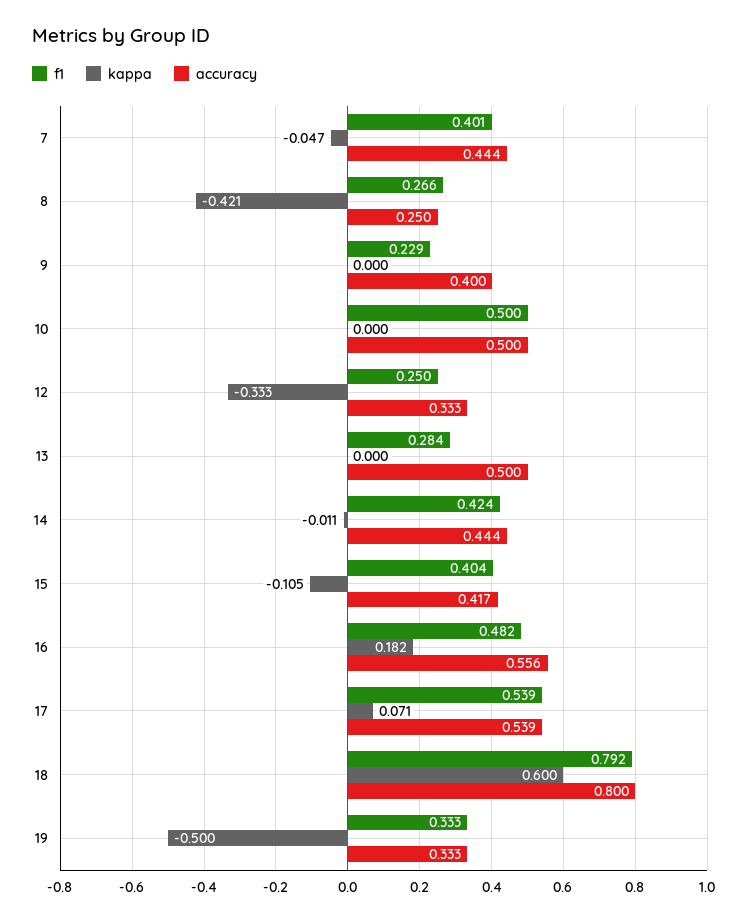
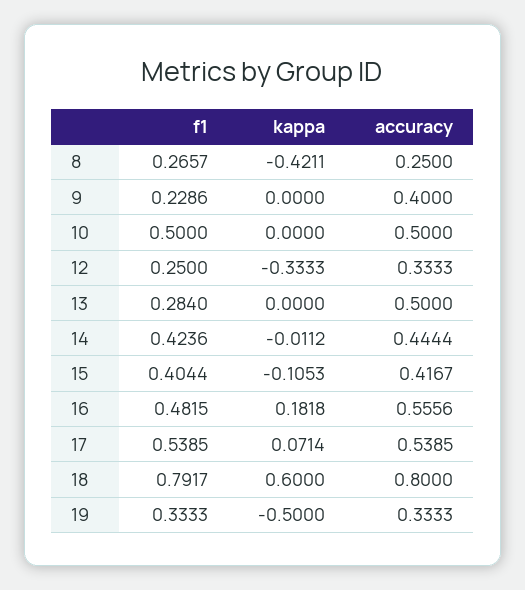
  {
    "f1": {
-     "7": 0.401,
      "8": 0.2657,
      "9": 0.2286,
      "10": 0.5,
      "12": 0.25,
      "13": 0.284,
      "14": 0.4236,
      "15": 0.4044,
      "16": 0.4815,
      "17": 0.5385,
      "18": 0.7917,
      "19": 0.3333
    },
    "kappa": {
-     "7": -0.047,
      "8": -0.4211,
      "9": 0,
      "10": 0,
      "12": -0.3333,
      "13": 0,
      "14": -0.0112,
      "15": -0.1053,
      "16": 0.1818,
      "17": 0.0714,
      "18": 0.6,
      "19": -0.5
    },
    "accuracy": {
-     "7": 0.444,
      "8": 0.25,
      "9": 0.4,
      "10": 0.5,
      "12": 0.3333,
      "13": 0.5,
      "14": 0.4444,
      "15": 0.4167,
      "16": 0.5556,
      "17": 0.5385,
      "18": 0.8,
      "19": 0.3333
    }
  }

